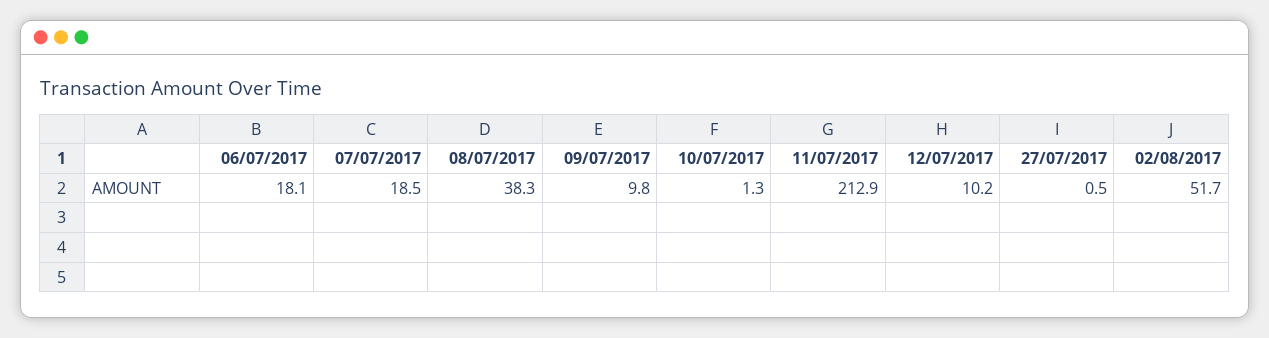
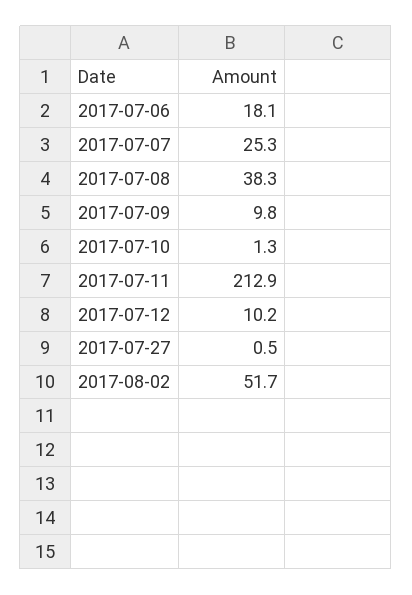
  {
    "06/07/2017": 18.1,
-   "07/07/2017": 18.5,
+   "07/07/2017": 25.3,
    "08/07/2017": 38.3,
    "09/07/2017": 9.8,
    "10/07/2017": 1.3,
    "11/07/2017": 212.9,
    "12/07/2017": 10.2,
    "27/07/2017": 0.5,
    "02/08/2017": 51.7
  }

